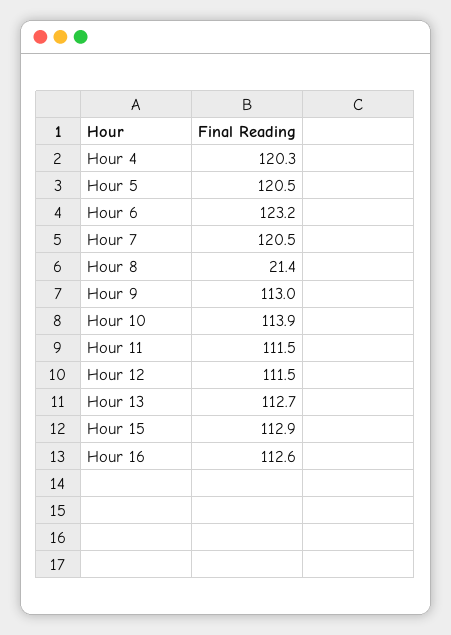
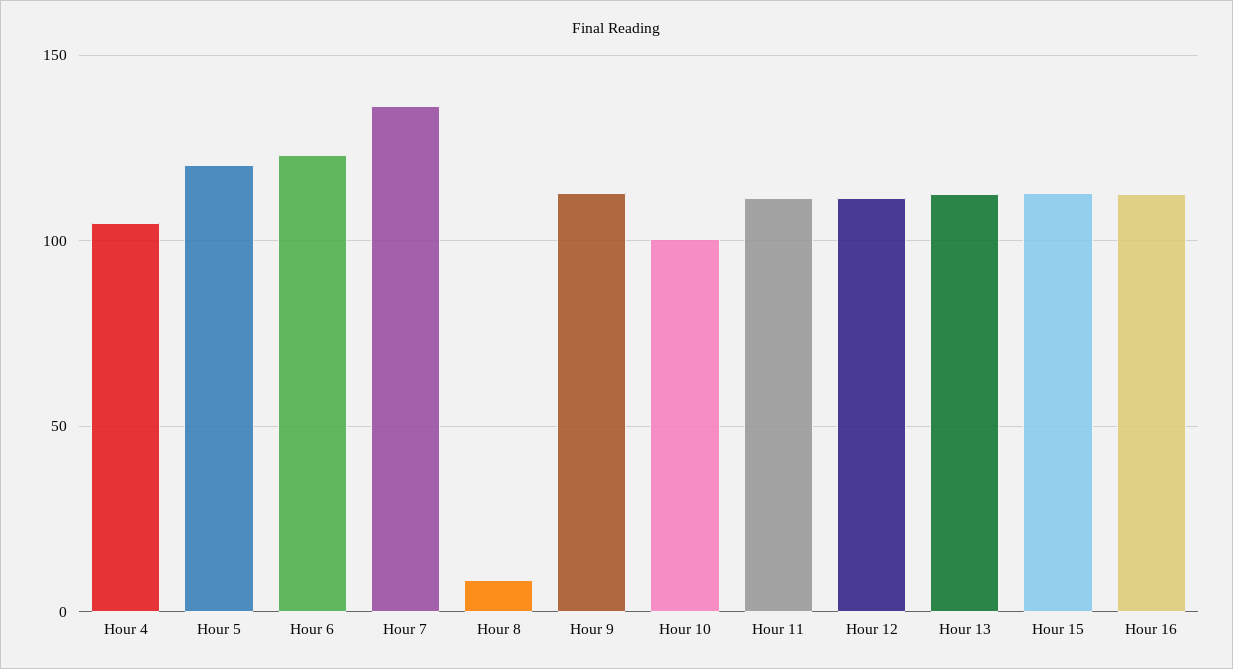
  {
-   "Hour 4": 120.3,
+   "Hour 4": 105,
    "Hour 5": 120.5,
    "Hour 6": 123.2,
-   "Hour 7": 120.5,
+   "Hour 7": 135,
-   "Hour 8": 21.4,
+   "Hour 8": 10,
    "Hour 9": 113,
-   "Hour 10": 113.9,
+   "Hour 10": 100,
    "Hour 11": 111.5,
    "Hour 12": 111.5,
    "Hour 13": 112.7,
    "Hour 15": 112.9,
    "Hour 16": 112.6
  }

